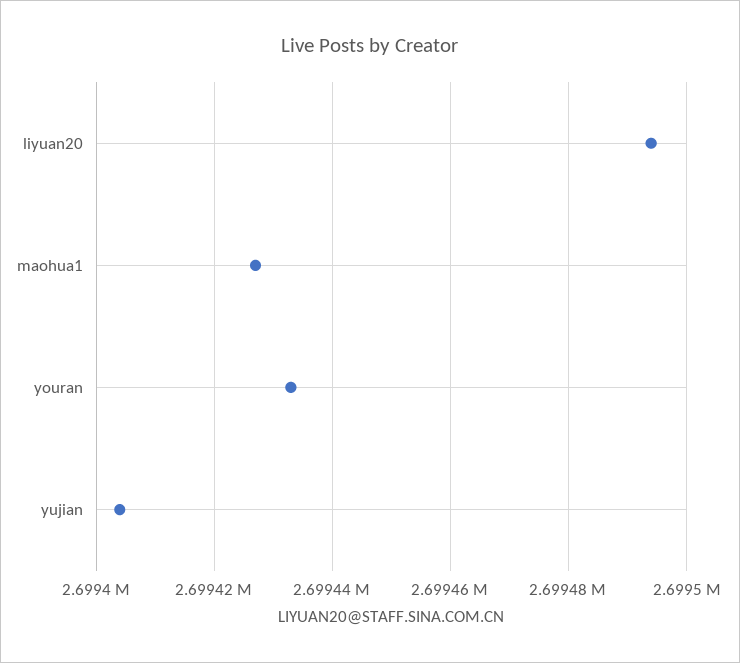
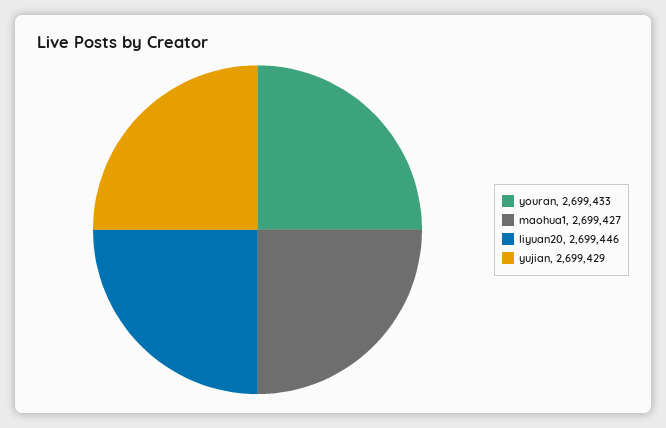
  {
-   "liyuan20": 2699495,
+   "liyuan20": 2699446,
    "maohua1": 2699427,
    "youran": 2699433,
-   "yujian": 2699405
+   "yujian": 2699429
  }

